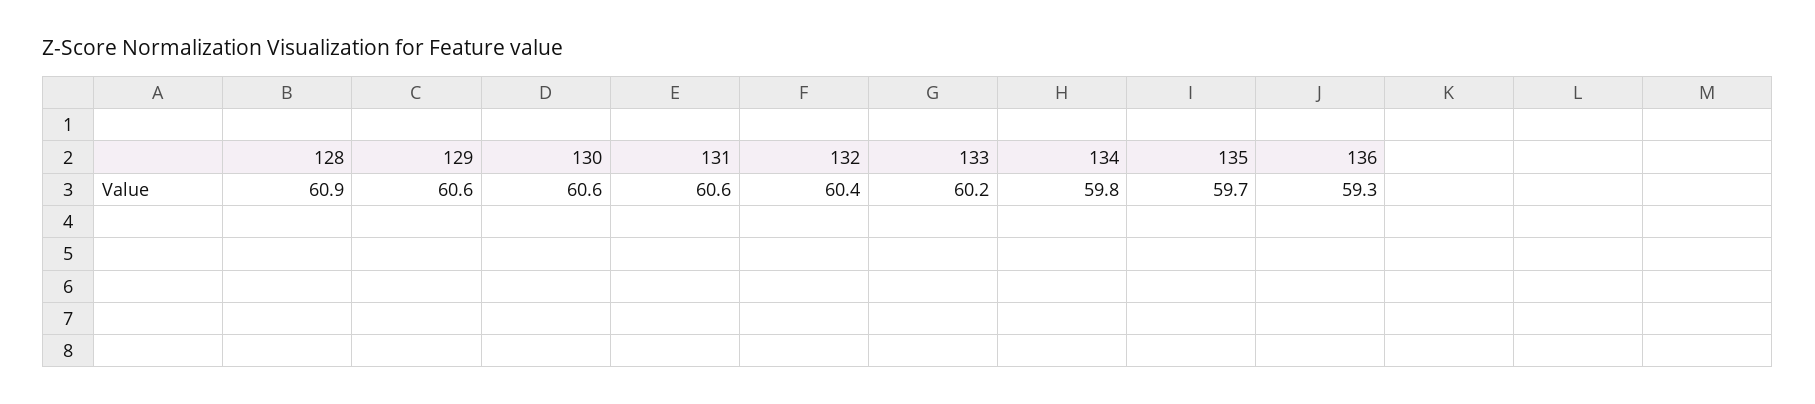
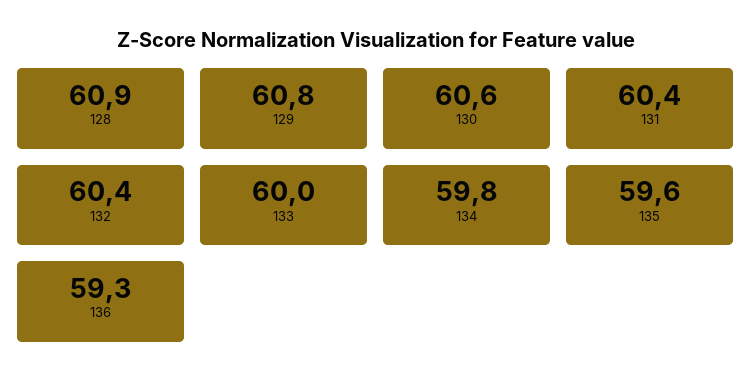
  {
    "128": 60.9,
-   "129": 60.6,
+   "129": 60.8,
    "130": 60.6,
-   "131": 60.6,
+   "131": 60.4,
    "132": 60.4,
-   "133": 60.2,
+   "133": 60,
    "134": 59.8,
-   "135": 59.7,
+   "135": 59.6,
    "136": 59.3
  }

